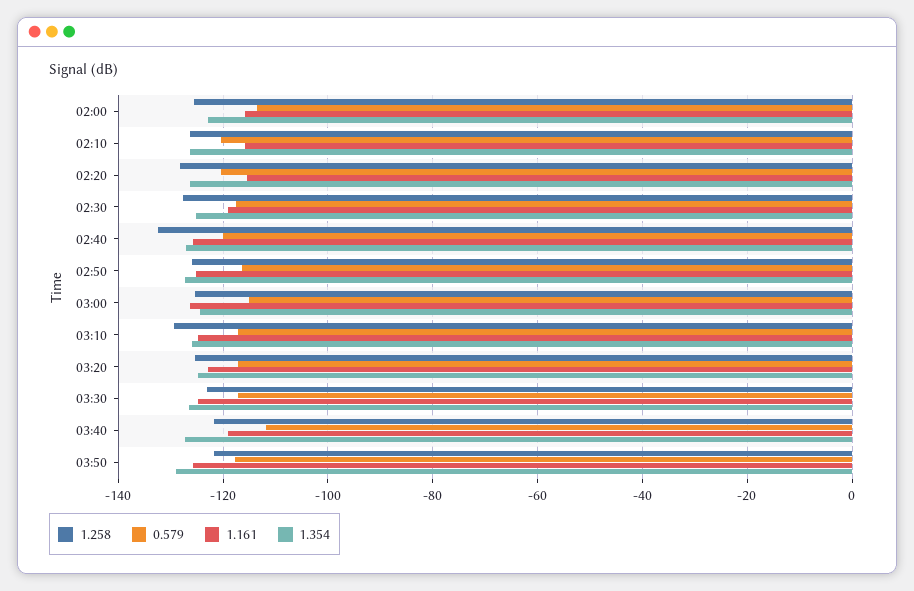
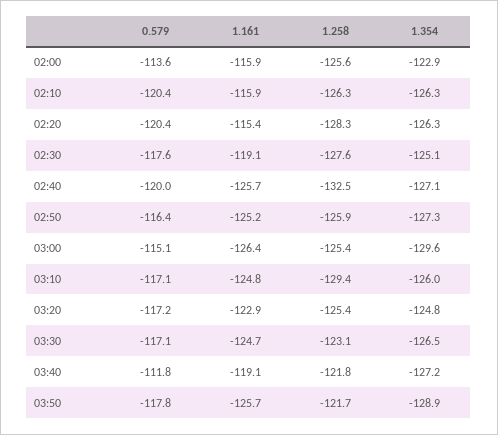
  {
    "1.258": {
      "02:00": -125.6,
      "02:10": -126.3,
      "02:20": -128.3,
      "02:30": -127.6,
      "02:40": -132.5,
      "02:50": -125.9,
      "03:00": -125.4,
      "03:10": -129.4,
      "03:20": -125.4,
      "03:30": -123.1,
      "03:40": -121.8,
      "03:50": -121.7
    },
    "0.579": {
      "02:00": -113.6,
      "02:10": -120.4,
      "02:20": -120.4,
      "02:30": -117.6,
      "02:40": -120,
      "02:50": -116.4,
      "03:00": -115.1,
      "03:10": -117.1,
      "03:20": -117.2,
      "03:30": -117.1,
      "03:40": -111.8,
      "03:50": -117.8
    },
    "1.161": {
      "02:00": -115.9,
      "02:10": -115.9,
      "02:20": -115.4,
      "02:30": -119.1,
      "02:40": -125.7,
      "02:50": -125.2,
      "03:00": -126.4,
      "03:10": -124.8,
      "03:20": -122.9,
      "03:30": -124.7,
      "03:40": -119.1,
      "03:50": -125.7
    },
    "1.354": {
      "02:00": -122.9,
      "02:10": -126.3,
      "02:20": -126.3,
      "02:30": -125.1,
      "02:40": -127.1,
      "02:50": -127.3,
-     "03:00": -124,
+     "03:00": -129.6,
      "03:10": -126,
      "03:20": -124.8,
      "03:30": -126.5,
      "03:40": -127.2,
      "03:50": -128.9
    }
  }

